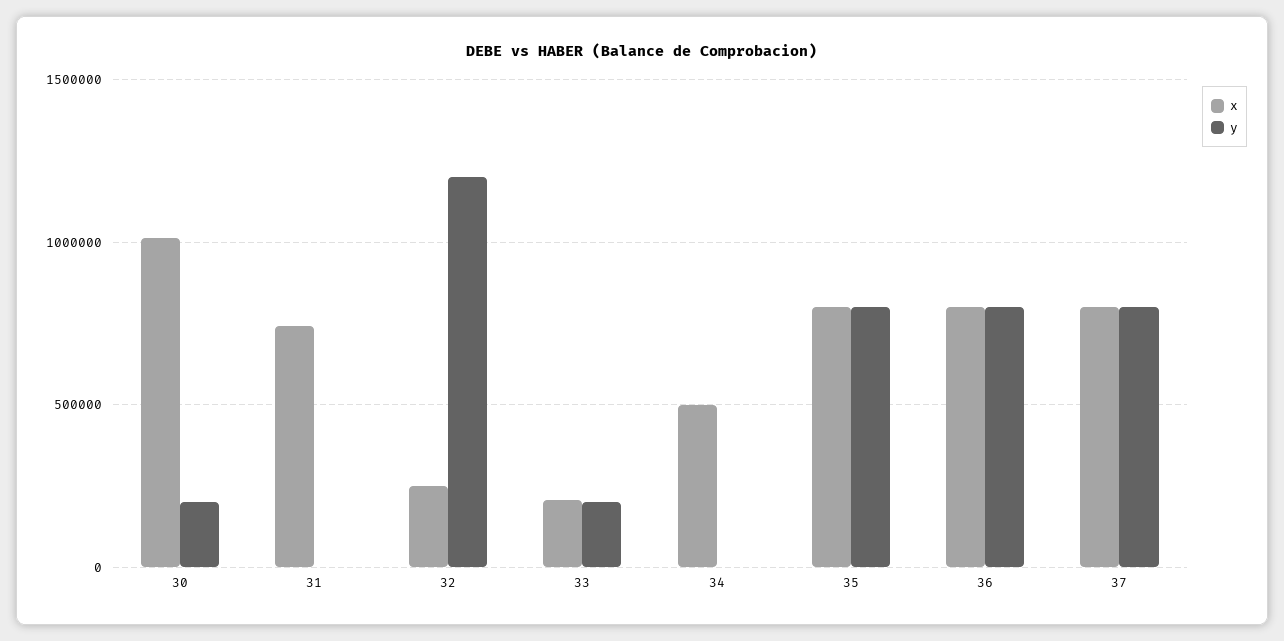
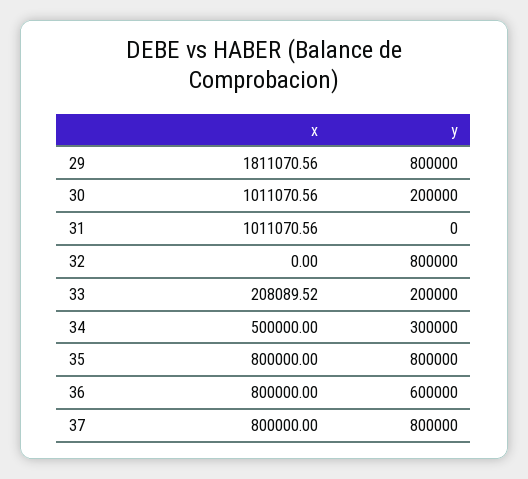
  {
    "x": {
      "30": 1011070.56,
-     "31": 750000,
+     "31": 1011070.56,
-     "32": 250000,
+     "32": 0,
      "33": 208089.52,
      "34": 500000,
      "35": 800000,
      "36": 800000,
-     "37": 800000
+     "37": 800000,
+     "29": 1811070.56
    },
    "y": {
      "30": 200000,
      "31": 0,
-     "32": 1200000,
+     "32": 800000,
      "33": 200000,
-     "34": 0,
+     "34": 300000,
      "35": 800000,
-     "36": 800000,
+     "36": 600000,
-     "37": 800000
+     "37": 800000,
+     "29": 800000
    }
  }

